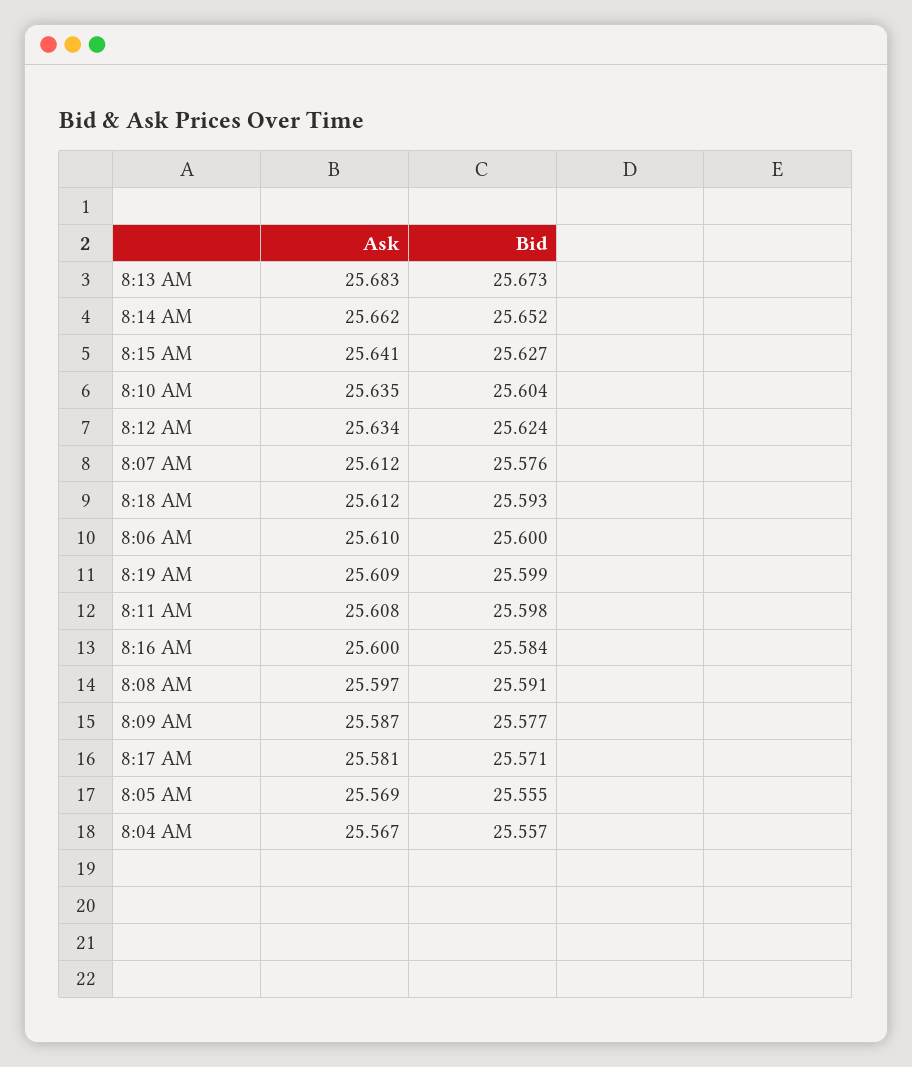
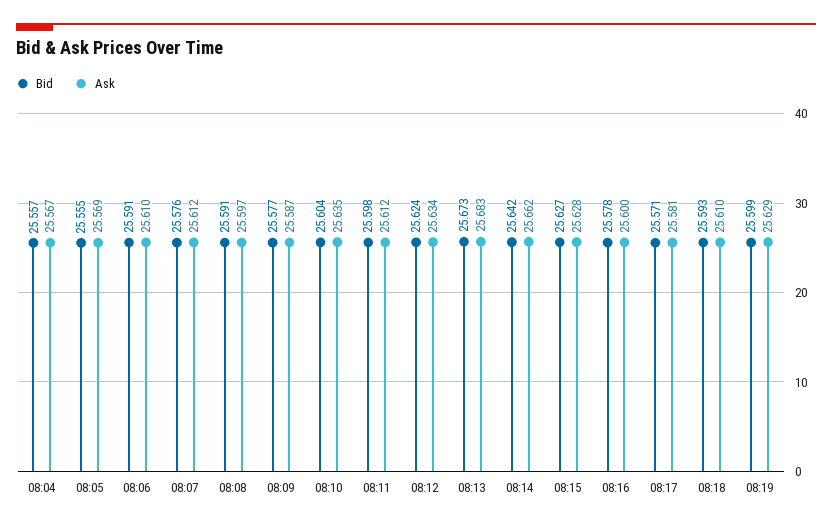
  {
    "Ask": {
      "8:13 AM": 25.683,
      "8:14 AM": 25.662,
-     "8:15 AM": 25.641,
+     "8:15 AM": 25.628,
      "8:10 AM": 25.635,
      "8:12 AM": 25.634,
      "8:07 AM": 25.612,
-     "8:18 AM": 25.612,
+     "8:18 AM": 25.61,
      "8:06 AM": 25.61,
-     "8:19 AM": 25.609,
+     "8:19 AM": 25.629,
-     "8:11 AM": 25.608,
+     "8:11 AM": 25.612,
      "8:16 AM": 25.6,
      "8:08 AM": 25.597,
      "8:09 AM": 25.587,
      "8:17 AM": 25.581,
      "8:05 AM": 25.569,
      "8:04 AM": 25.567
    },
    "Bid": {
      "8:13 AM": 25.673,
-     "8:14 AM": 25.652,
+     "8:14 AM": 25.642,
      "8:15 AM": 25.627,
      "8:10 AM": 25.604,
      "8:12 AM": 25.624,
      "8:07 AM": 25.576,
      "8:18 AM": 25.593,
-     "8:06 AM": 25.6,
+     "8:06 AM": 25.591,
      "8:19 AM": 25.599,
      "8:11 AM": 25.598,
-     "8:16 AM": 25.584,
+     "8:16 AM": 25.578,
      "8:08 AM": 25.591,
      "8:09 AM": 25.577,
      "8:17 AM": 25.571,
      "8:05 AM": 25.555,
      "8:04 AM": 25.557
    }
  }

